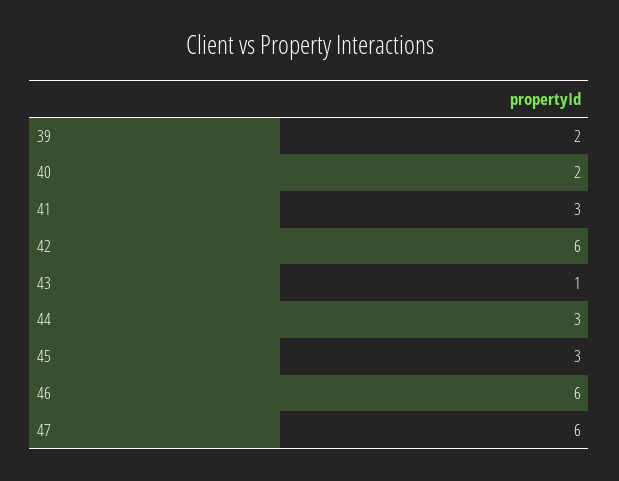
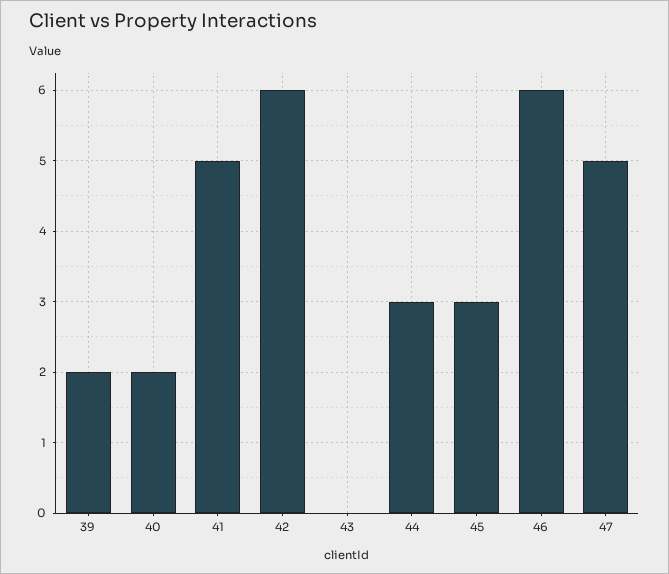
  {
    "39": 2,
    "40": 2,
-   "41": 3,
+   "41": 5,
    "42": 6,
-   "43": 1,
+   "43": 0,
    "44": 3,
    "45": 3,
    "46": 6,
-   "47": 6
+   "47": 5
  }

